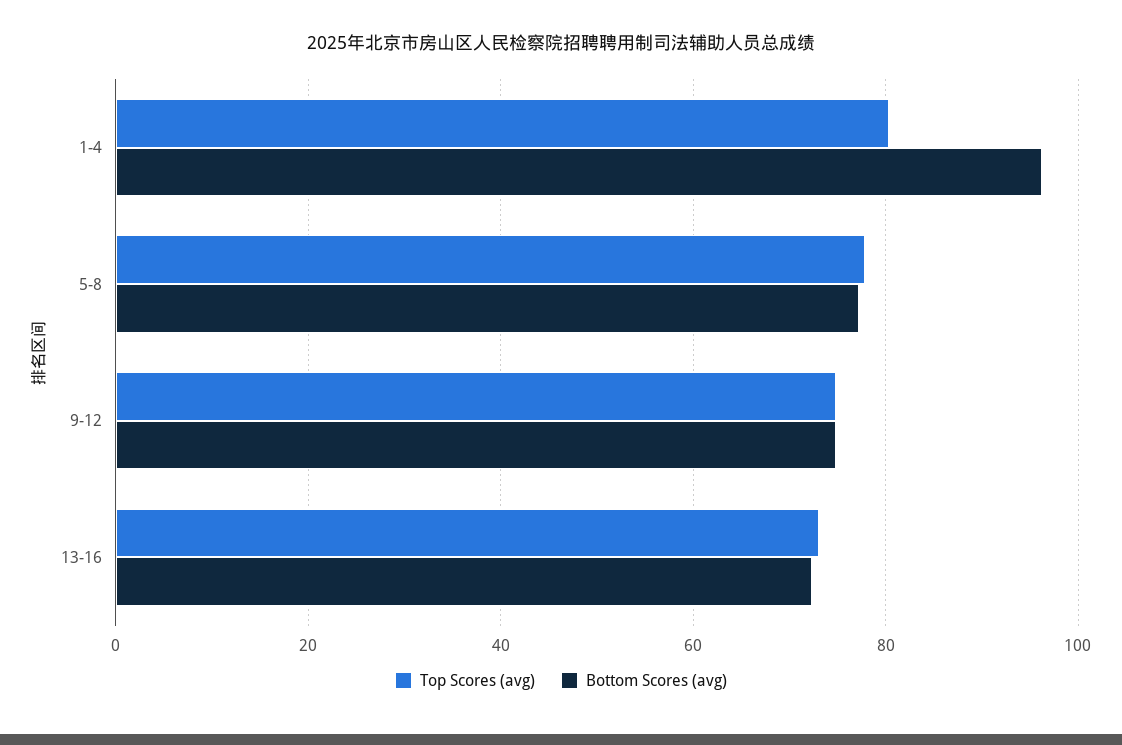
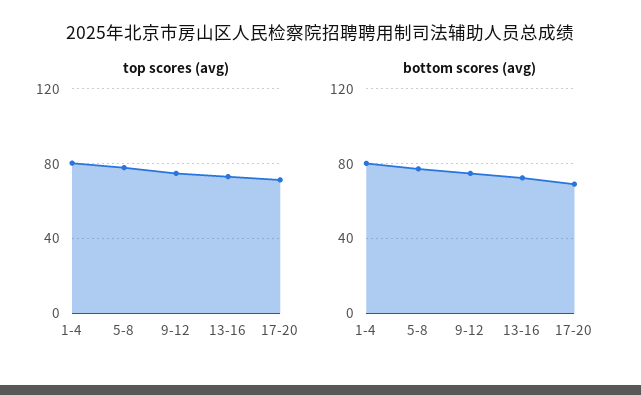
  {
    "Top Scores (avg)": {
      "1-4": 80,
      "5-8": 78,
      "9-12": 74,
-     "13-16": 74
+     "13-16": 74,
+     "17-20": 70
    },
    "Bottom Scores (avg)": {
-     "1-4": 96,
+     "1-4": 80,
      "5-8": 78,
      "9-12": 74,
-     "13-16": 72
+     "13-16": 72,
+     "17-20": 70
    }
  }

